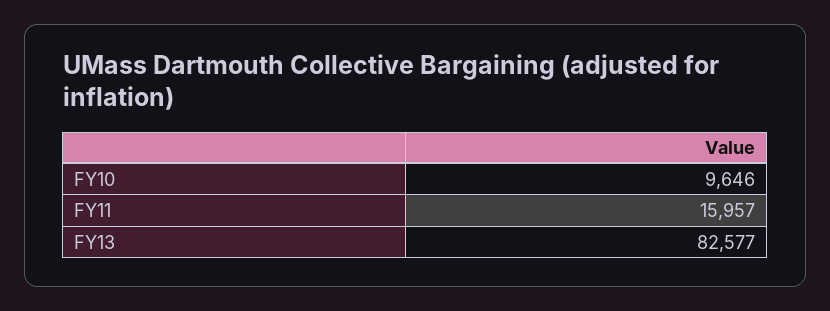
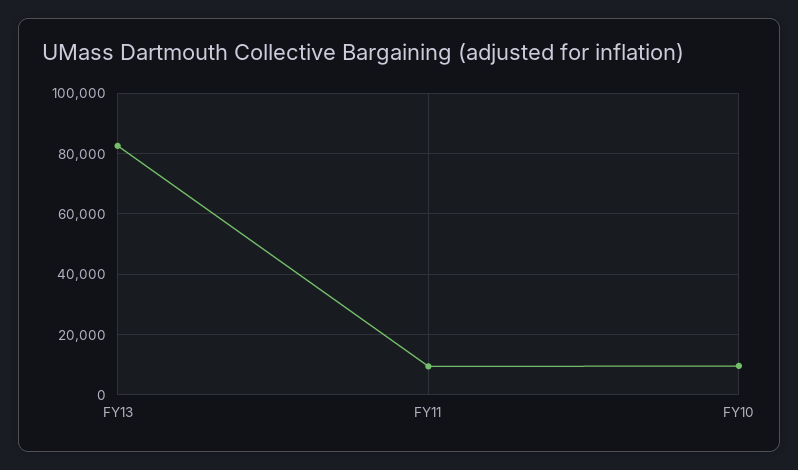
  {
    "FY10": 9646,
-   "FY11": 15957,
+   "FY11": 10000,
    "FY13": 82577
  }

